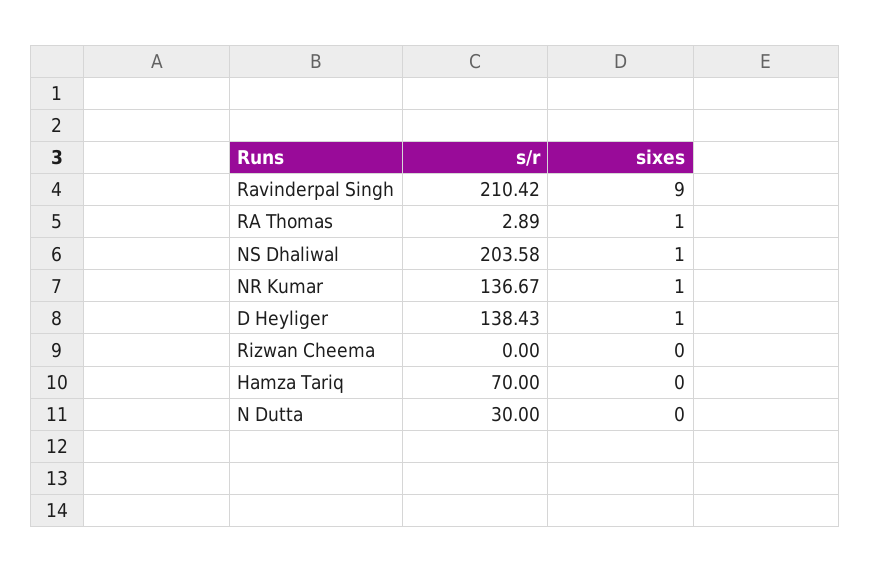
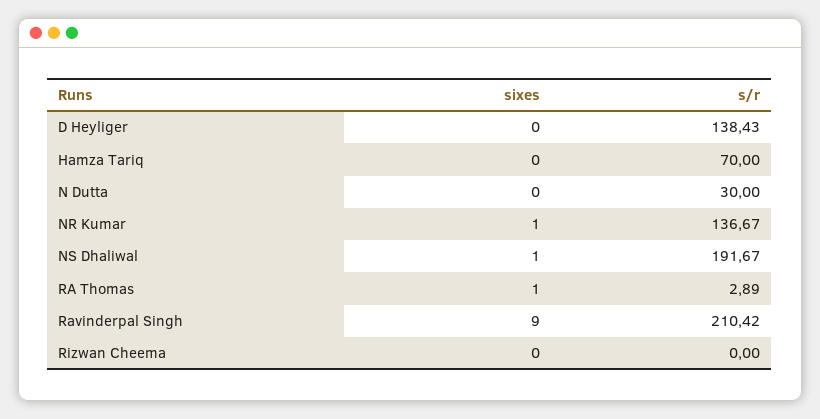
  {
    "s/r": {
      "Ravinderpal Singh": 210.42,
      "RA Thomas": 2.89,
-     "NS Dhaliwal": 203.58,
+     "NS Dhaliwal": 191.67,
      "NR Kumar": 136.67,
      "D Heyliger": 138.43,
      "Rizwan Cheema": 0,
      "Hamza Tariq": 70,
      "N Dutta": 30
    },
    "sixes": {
      "Ravinderpal Singh": 9,
      "RA Thomas": 1,
      "NS Dhaliwal": 1,
      "NR Kumar": 1,
-     "D Heyliger": 1,
+     "D Heyliger": 0,
      "Rizwan Cheema": 0,
      "Hamza Tariq": 0,
      "N Dutta": 0
    }
  }

